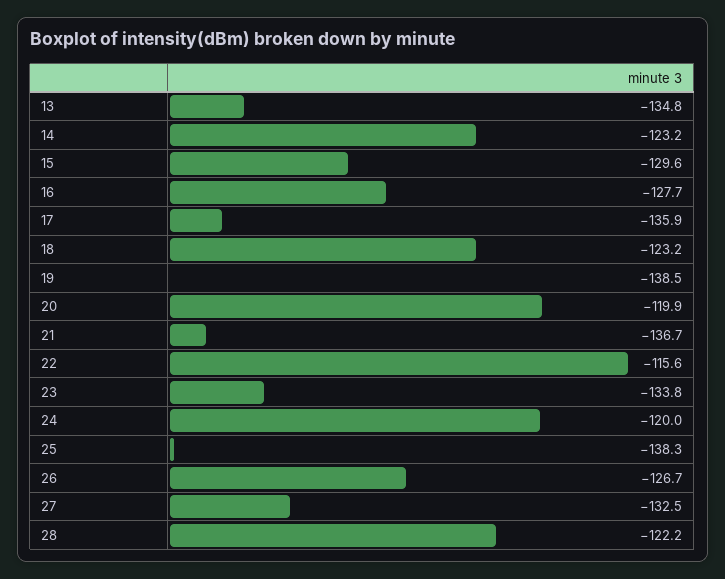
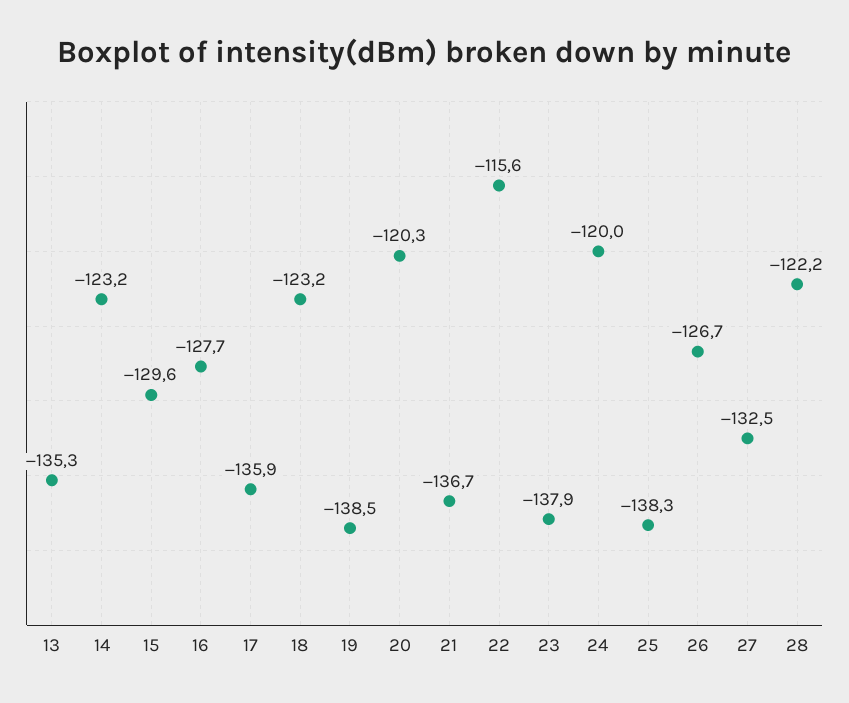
  {
-   "13": -134.8,
+   "13": -135.3,
    "14": -123.2,
    "15": -129.6,
    "16": -127.7,
    "17": -135.9,
    "18": -123.2,
    "19": -138.5,
-   "20": -119.9,
+   "20": -120.3,
    "21": -136.7,
    "22": -115.6,
-   "23": -133.8,
+   "23": -137.9,
    "24": -120,
    "25": -138.3,
    "26": -126.7,
    "27": -132.5,
    "28": -122.2
  }

